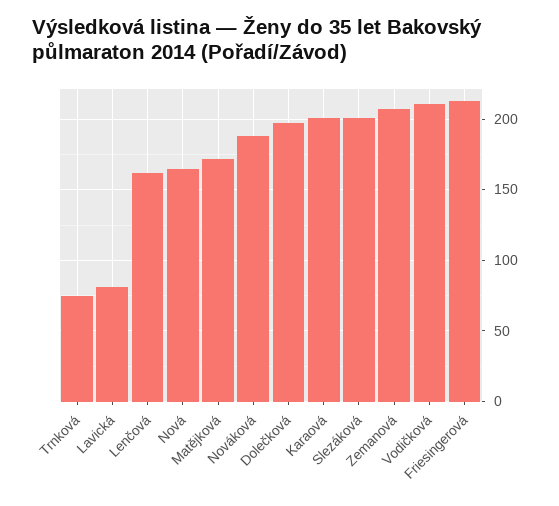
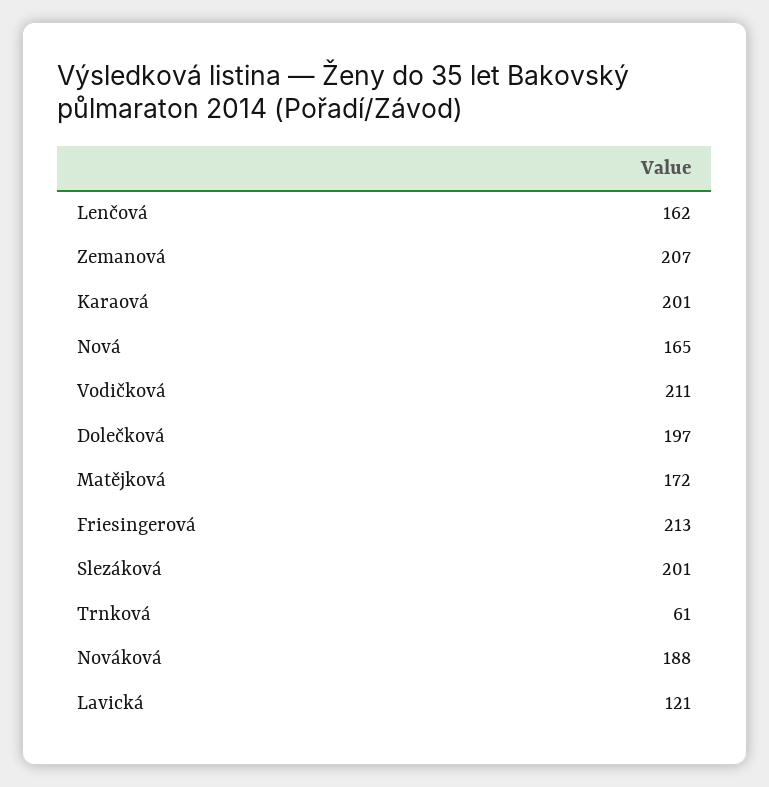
  {
-   "Trnková": 75,
+   "Trnková": 61,
-   "Lavická": 80,
+   "Lavická": 121,
    "Lenčová": 162,
    "Nová": 165,
    "Matějková": 172,
    "Nováková": 188,
    "Dolečková": 197,
    "Karaová": 201,
    "Slezáková": 201,
    "Zemanová": 207,
    "Vodičková": 211,
    "Friesingerová": 213
  }

